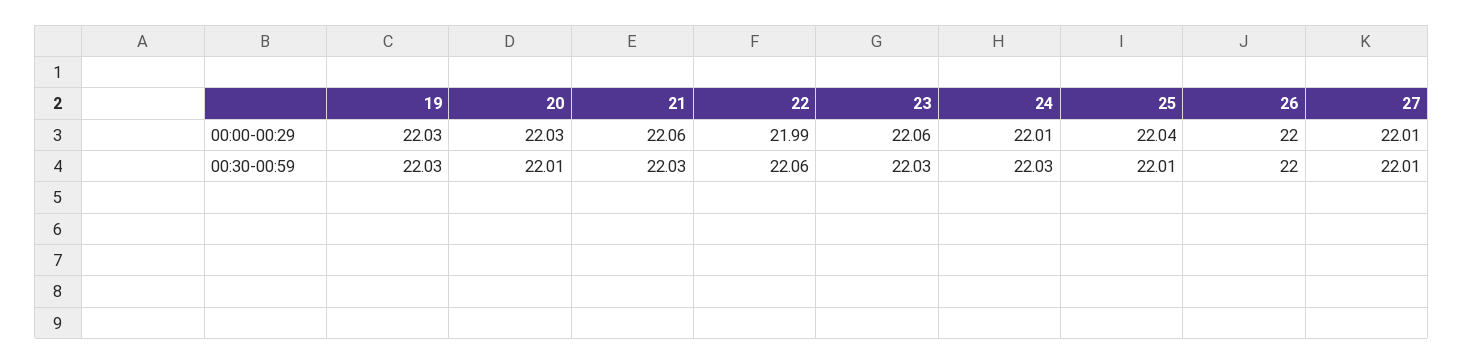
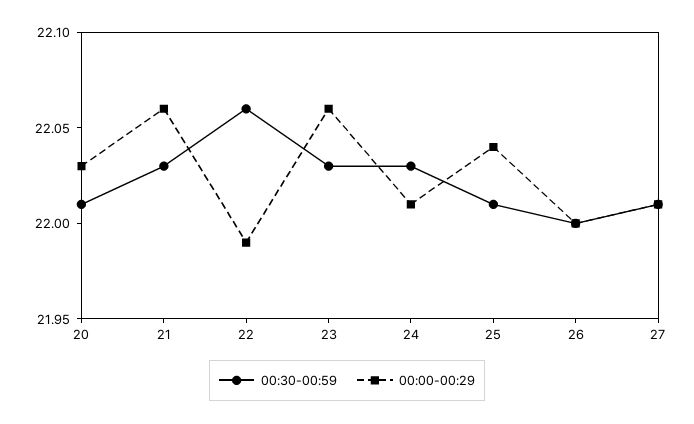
  {
    "00:00-00:29": {
-     "19": 22.03,
      "20": 22.03,
      "21": 22.06,
      "22": 21.99,
      "23": 22.06,
      "24": 22.01,
      "25": 22.04,
      "26": 22,
      "27": 22.01
    },
    "00:30-00:59": {
-     "19": 22.03,
      "20": 22.01,
      "21": 22.03,
      "22": 22.06,
      "23": 22.03,
      "24": 22.03,
      "25": 22.01,
      "26": 22,
      "27": 22.01
    }
  }

